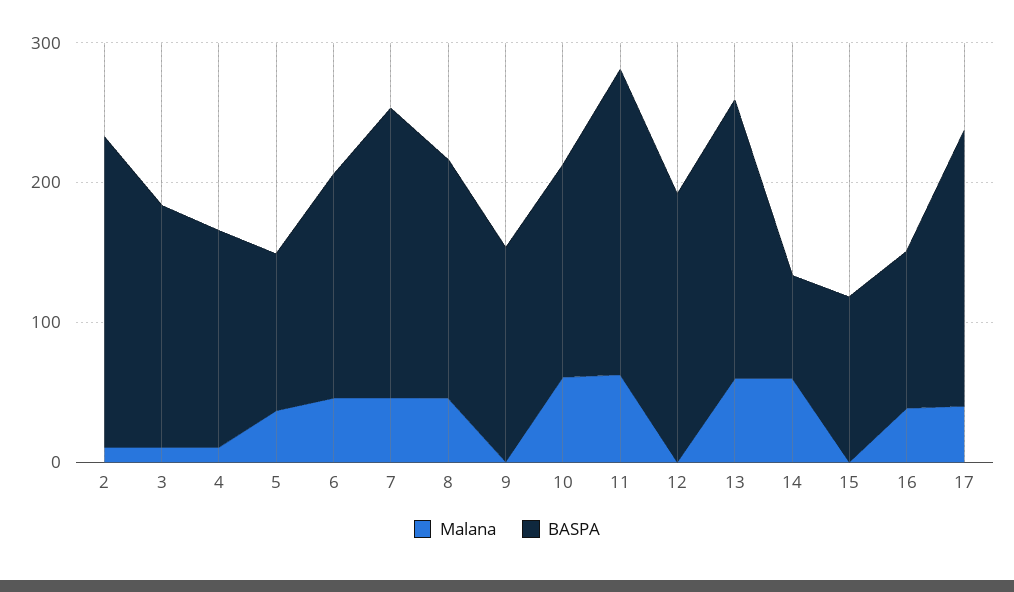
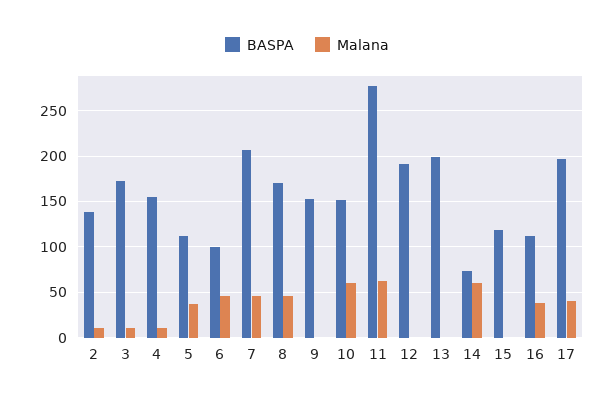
  {
    "Malana": {
      "2": 10,
      "3": 10,
      "4": 10,
      "5": 40,
      "6": 50,
      "7": 50,
      "8": 50,
      "9": 0,
      "10": 60,
      "11": 60,
      "12": 0,
-     "13": 60,
+     "13": 0,
      "14": 60,
      "15": 0,
      "16": 40,
      "17": 40
    },
    "BASPA": {
-     "2": 220,
+     "2": 140,
      "3": 170,
      "4": 160,
      "5": 110,
-     "6": 160,
+     "6": 100,
      "7": 210,
      "8": 170,
      "9": 150,
      "10": 150,
-     "11": 220,
+     "11": 280,
      "12": 190,
      "13": 200,
      "14": 70,
      "15": 120,
      "16": 110,
      "17": 200
    }
  }

